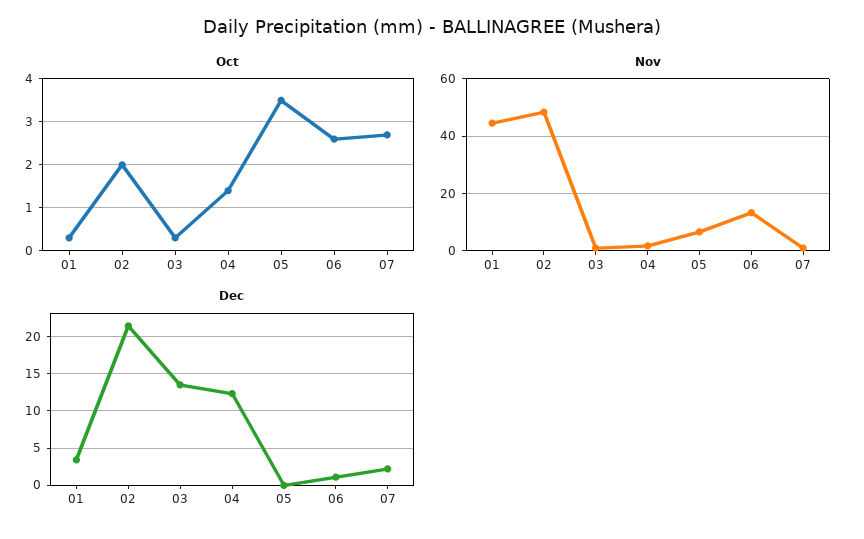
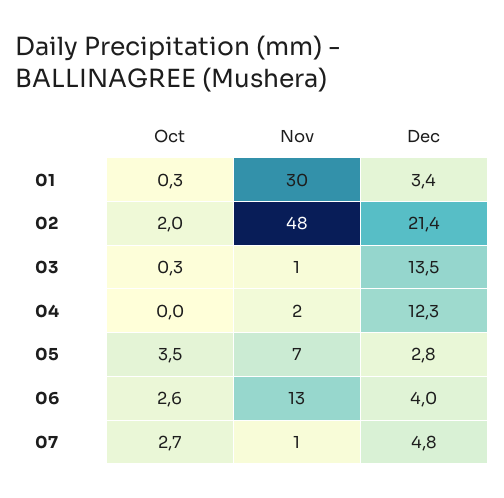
  {
    "Oct": {
      "01": 0.3,
      "02": 2,
      "03": 0.3,
-     "04": 1.5,
+     "04": 0,
      "05": 3.5,
      "06": 2.6,
      "07": 2.7
    },
    "Nov": {
-     "01": 45,
+     "01": 30,
      "02": 48,
      "03": 1,
      "04": 2,
      "05": 7,
      "06": 13,
      "07": 1
    },
    "Dec": {
      "01": 3.4,
      "02": 21.4,
      "03": 13.5,
      "04": 12.3,
-     "05": 0,
+     "05": 2.8,
-     "06": 1,
+     "06": 4,
-     "07": 2
+     "07": 4.8
    }
  }

